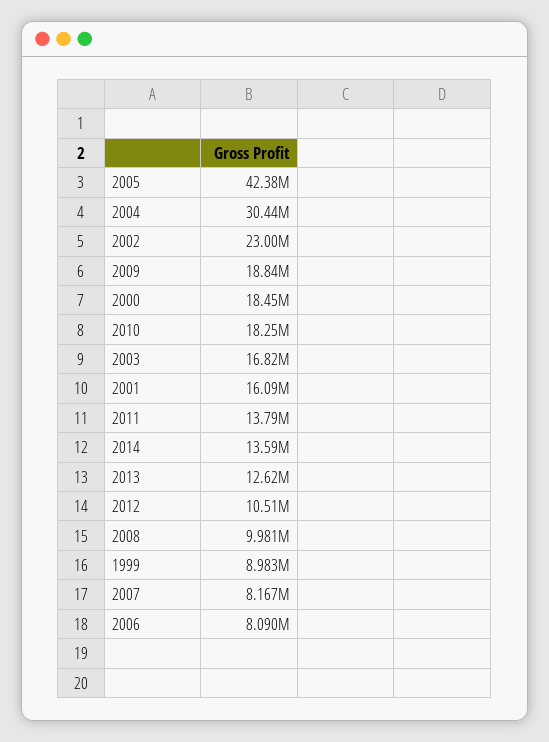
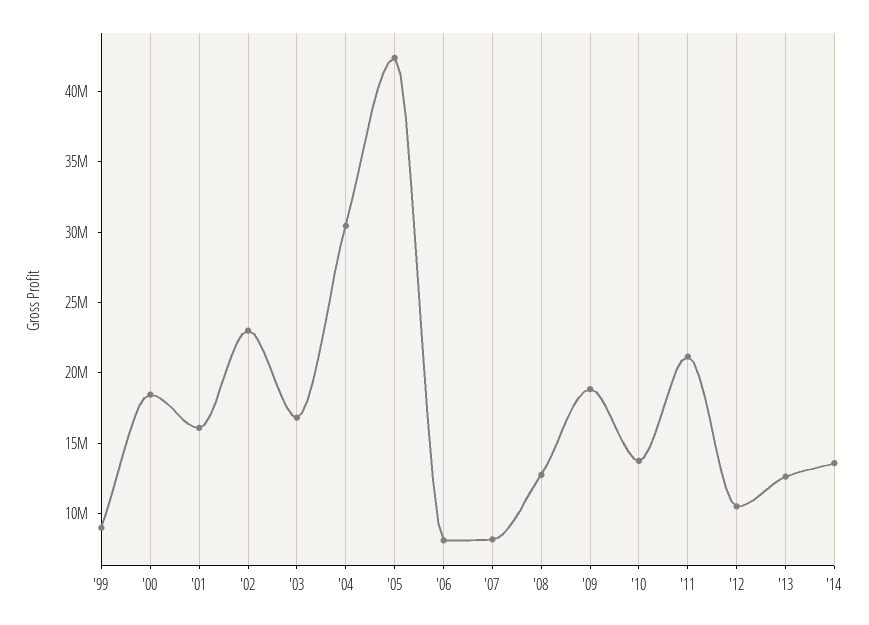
  {
    "2005": 42380000,
    "2004": 30440000,
    "2002": 23000000,
    "2009": 18840000,
    "2000": 18450000,
-   "2010": 18250000,
+   "2010": 14000000,
    "2003": 16820000,
    "2001": 16090000,
-   "2011": 13790000,
+   "2011": 21000000,
    "2014": 13590000,
    "2013": 12620000,
    "2012": 10510000,
-   "2008": 9981000,
+   "2008": 13000000,
    "1999": 8983000,
    "2007": 8167000,
    "2006": 8090000
  }

